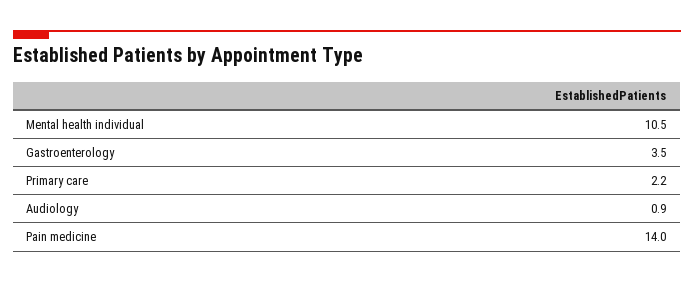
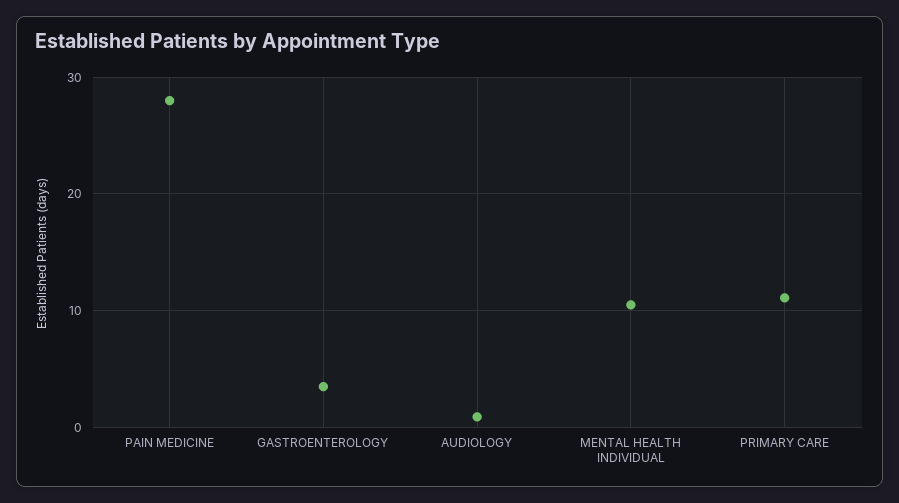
  {
    "Mental health individual": 10.5,
    "Gastroenterology": 3.5,
-   "Primary care": 2.2,
+   "Primary care": 11,
    "Audiology": 0.9,
-   "Pain medicine": 14
+   "Pain medicine": 28
  }

